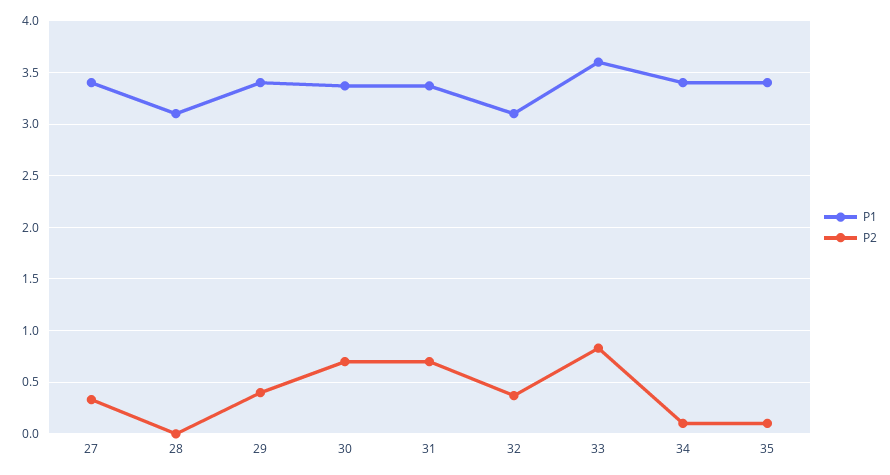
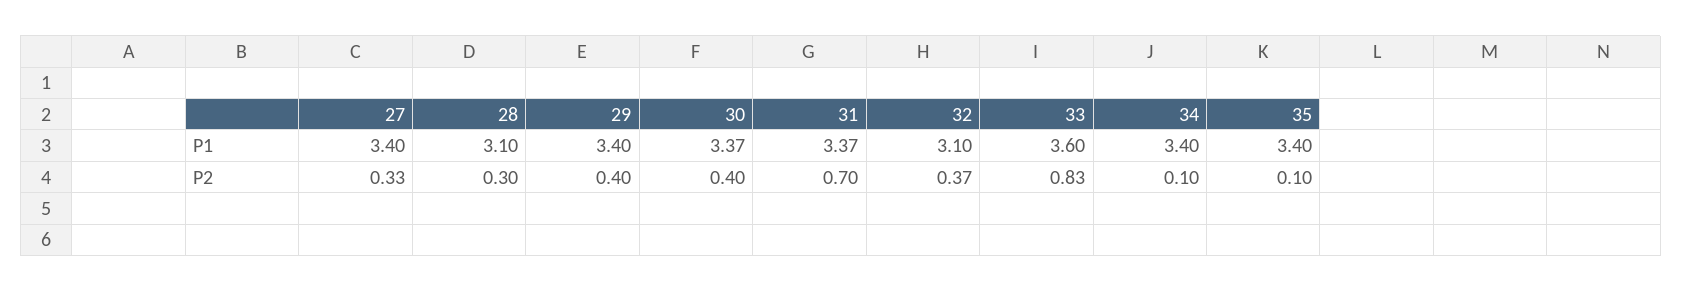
  {
    "P1": {
      "27": 3.4,
      "28": 3.1,
      "29": 3.4,
      "30": 3.37,
      "31": 3.37,
      "32": 3.1,
      "33": 3.6,
      "34": 3.4,
      "35": 3.4
    },
    "P2": {
      "27": 0.33,
-     "28": 0,
+     "28": 0.3,
      "29": 0.4,
-     "30": 0.7,
+     "30": 0.4,
      "31": 0.7,
      "32": 0.37,
      "33": 0.83,
      "34": 0.1,
      "35": 0.1
    }
  }

